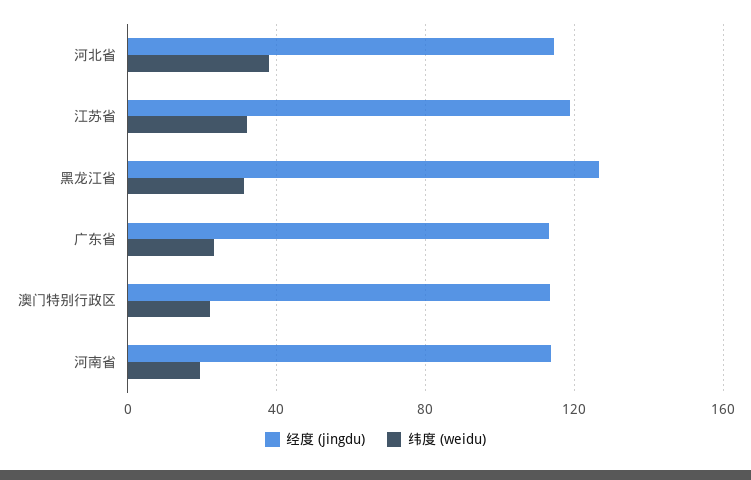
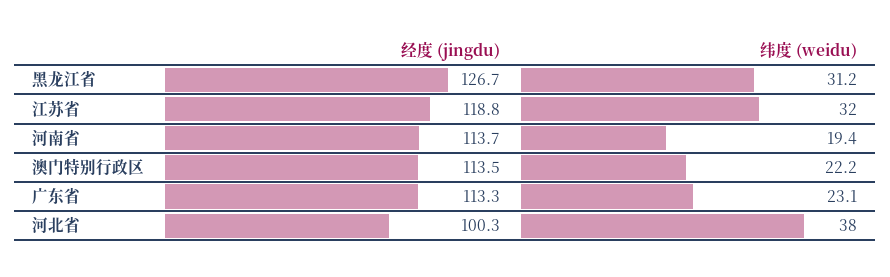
  {
    "经度 (jingdu)": {
-     "河北省": 115,
+     "河北省": 100.3,
      "江苏省": 118.8,
      "黑龙江省": 126.7,
      "广东省": 113.3,
      "澳门特别行政区": 113.5,
      "河南省": 113.7
    },
    "纬度 (weidu)": {
      "河北省": 38,
      "江苏省": 32,
      "黑龙江省": 31.2,
      "广东省": 23.1,
      "澳门特别行政区": 22.2,
      "河南省": 19.4
    }
  }

